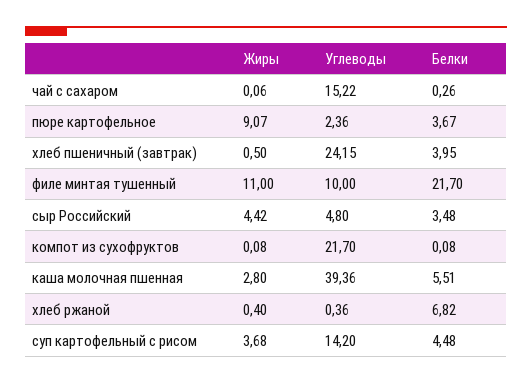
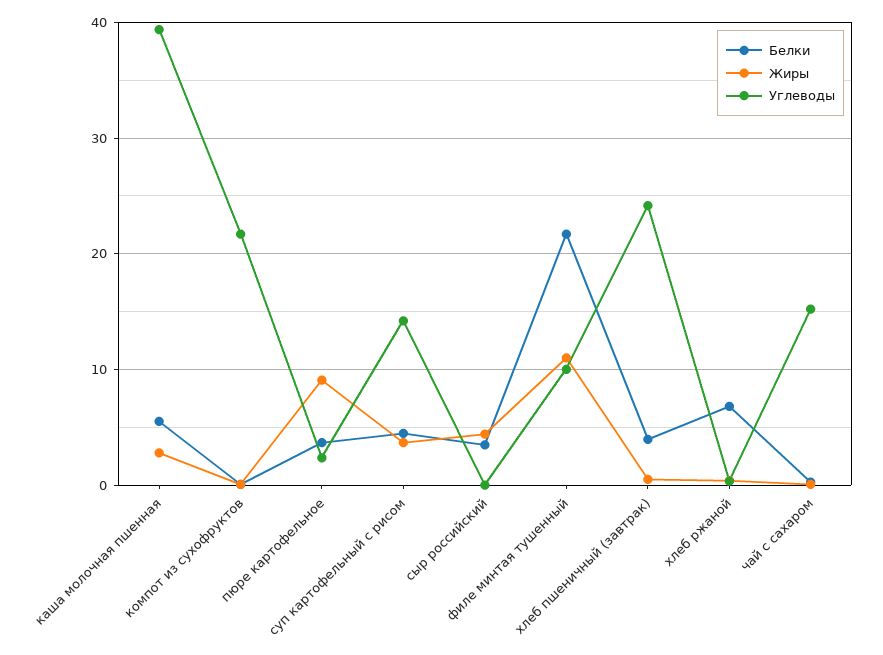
  {
    "Жиры": {
      "чай с сахаром": 0.06,
      "пюре картофельное": 9.07,
      "хлеб пшеничный (завтрак)": 0.5,
      "филе минтая тушенный": 11,
      "сыр Российский": 4.42,
      "компот из сухофруктов": 0.08,
      "каша молочная пшенная": 2.8,
      "хлеб ржаной": 0.4,
      "суп картофельный с рисом": 3.68
    },
    "Углеводы": {
      "чай с сахаром": 15.22,
      "пюре картофельное": 2.36,
      "хлеб пшеничный (завтрак)": 24.15,
      "филе минтая тушенный": 10,
-     "сыр Российский": 4.8,
+     "сыр Российский": 0,
      "компот из сухофруктов": 21.7,
      "каша молочная пшенная": 39.36,
      "хлеб ржаной": 0.36,
      "суп картофельный с рисом": 14.2
    },
    "Белки": {
      "чай с сахаром": 0.26,
      "пюре картофельное": 3.67,
      "хлеб пшеничный (завтрак)": 3.95,
      "филе минтая тушенный": 21.7,
      "сыр Российский": 3.48,
      "компот из сухофруктов": 0.08,
      "каша молочная пшенная": 5.51,
      "хлеб ржаной": 6.82,
      "суп картофельный с рисом": 4.48
    }
  }

